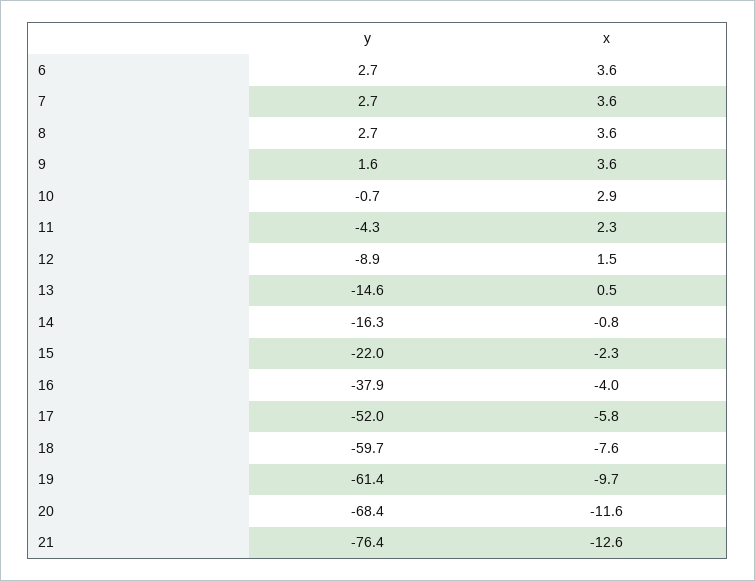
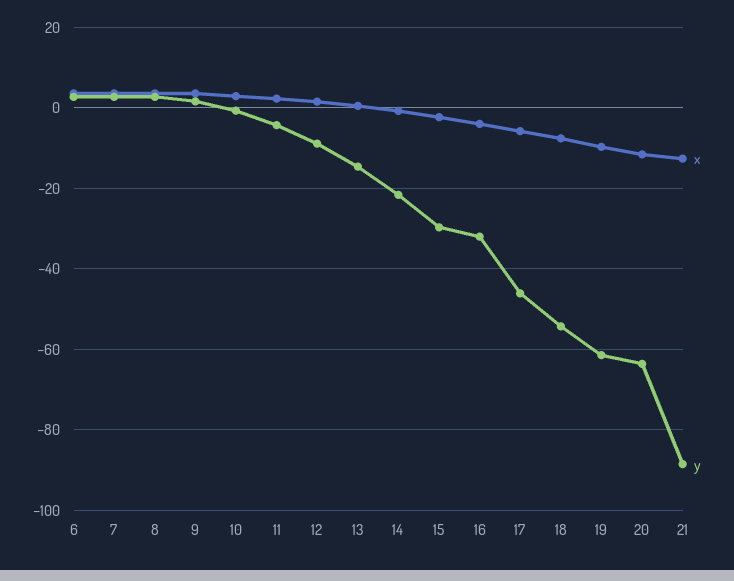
  {
    "y": {
      "6": 2.7,
      "7": 2.7,
      "8": 2.7,
      "9": 1.6,
      "10": -0.7,
      "11": -4.3,
      "12": -8.9,
      "13": -14.6,
-     "14": -16.3,
+     "14": -22,
-     "15": -22,
+     "15": -30,
-     "16": -37.9,
+     "16": -32,
-     "17": -52,
+     "17": -46,
-     "18": -59.7,
+     "18": -54,
      "19": -61.4,
-     "20": -68.4,
+     "20": -64,
-     "21": -76.4
+     "21": -88
    },
    "x": {
      "6": 3.6,
      "7": 3.6,
      "8": 3.6,
      "9": 3.6,
      "10": 2.9,
      "11": 2.3,
      "12": 1.5,
      "13": 0.5,
      "14": -0.8,
      "15": -2.3,
      "16": -4,
      "17": -5.8,
      "18": -7.6,
      "19": -9.7,
      "20": -11.6,
      "21": -12.6
    }
  }

